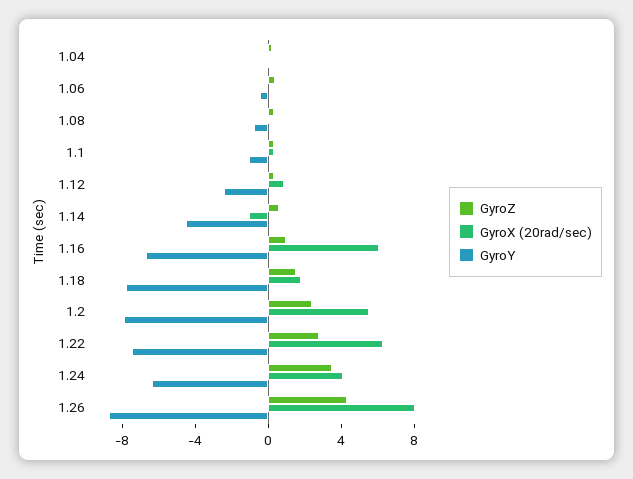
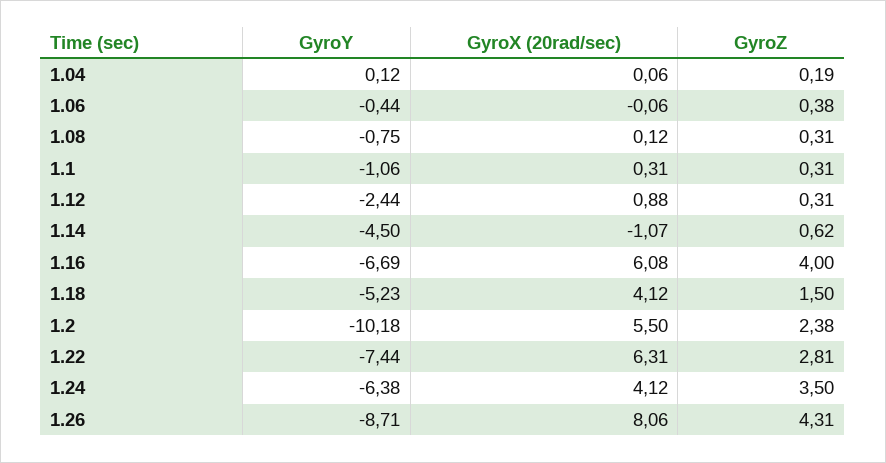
  {
    "GyroZ": {
      "1.04": 0.19,
      "1.06": 0.38,
      "1.08": 0.31,
      "1.1": 0.31,
      "1.12": 0.31,
      "1.14": 0.62,
-     "1.16": 1,
+     "1.16": 4,
      "1.18": 1.5,
      "1.2": 2.38,
      "1.22": 2.81,
      "1.24": 3.5,
      "1.26": 4.31
    },
    "GyroX (20rad/sec)": {
      "1.04": 0.06,
      "1.06": -0.06,
      "1.08": 0.12,
      "1.1": 0.31,
      "1.12": 0.88,
      "1.14": -1.07,
      "1.16": 6.08,
-     "1.18": 2,
+     "1.18": 4.12,
      "1.2": 5.5,
      "1.22": 6.31,
      "1.24": 4.12,
      "1.26": 8.06
    },
    "GyroY": {
      "1.04": 0.12,
      "1.06": -0.44,
      "1.08": -0.75,
      "1.1": -1.06,
      "1.12": -2.44,
      "1.14": -4.5,
      "1.16": -6.69,
-     "1.18": -8,
+     "1.18": -5.23,
-     "1.2": -8,
+     "1.2": -10.18,
      "1.22": -7.44,
      "1.24": -6.38,
      "1.26": -8.71
    }
  }

